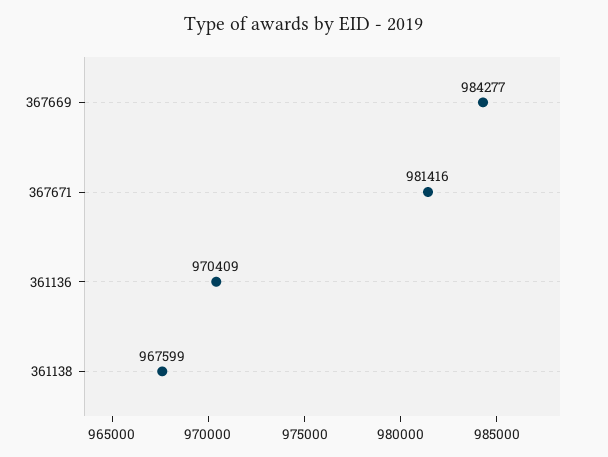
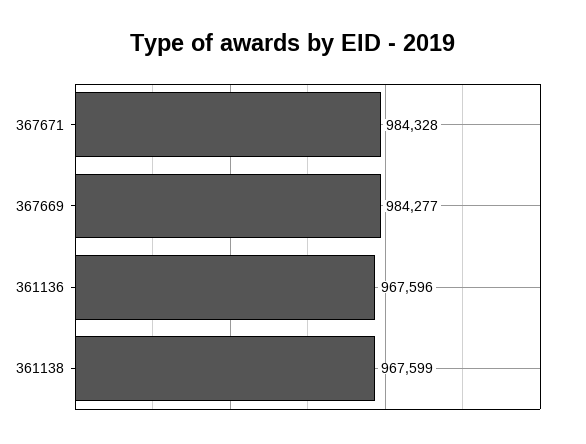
  {
    "367669": 984277,
-   "367671": 981416,
+   "367671": 984328,
-   "361136": 970409,
+   "361136": 967596,
    "361138": 967599
  }

